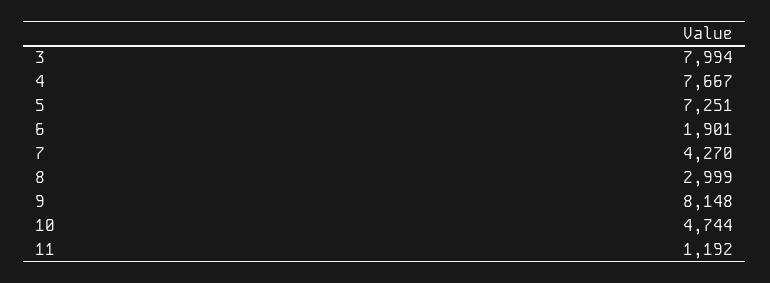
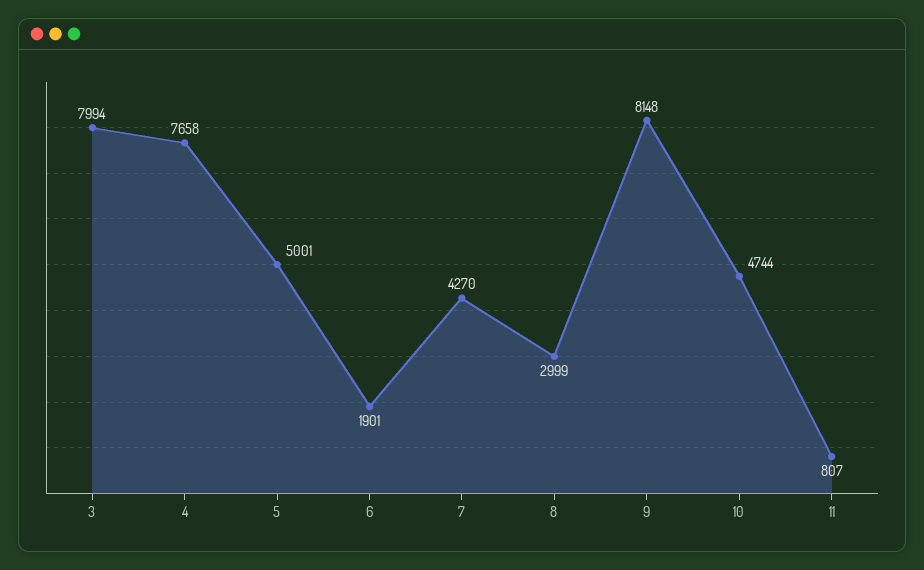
  {
    "3": 7994,
-   "4": 7667,
+   "4": 7658,
-   "5": 7251,
+   "5": 5001,
    "6": 1901,
    "7": 4270,
    "8": 2999,
    "9": 8148,
    "10": 4744,
-   "11": 1192
+   "11": 807
  }

